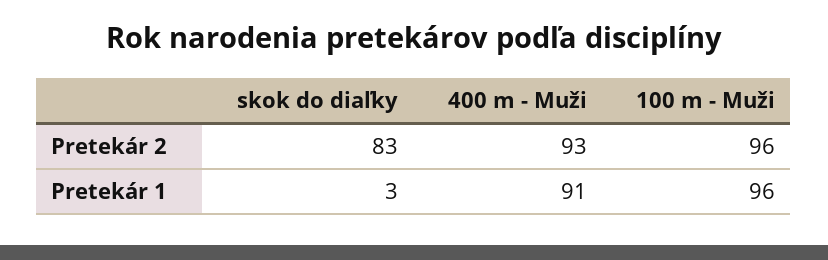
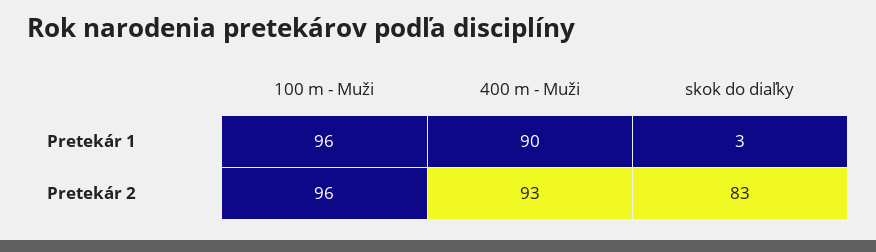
  {
    "skok do diaľky": {
      "Pretekár 2": 83,
      "Pretekár 1": 3
    },
    "400 m - Muži": {
      "Pretekár 2": 93,
-     "Pretekár 1": 91
+     "Pretekár 1": 90
    },
    "100 m - Muži": {
      "Pretekár 2": 96,
      "Pretekár 1": 96
    }
  }

